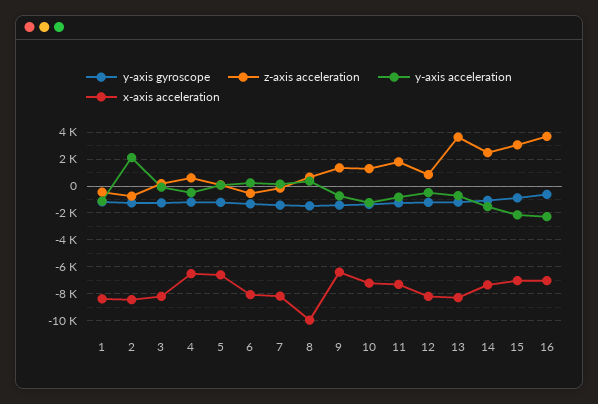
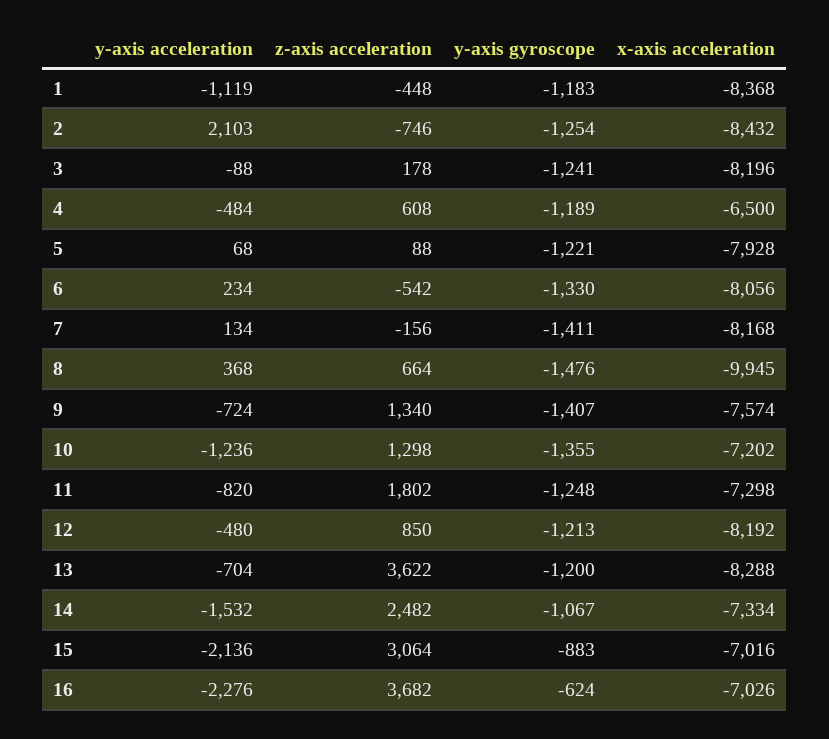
  {
    "y-axis gyroscope": {
      "1": -1183,
      "2": -1254,
      "3": -1241,
      "4": -1189,
      "5": -1221,
      "6": -1330,
      "7": -1411,
      "8": -1476,
      "9": -1407,
      "10": -1355,
      "11": -1248,
      "12": -1213,
      "13": -1200,
      "14": -1067,
      "15": -883,
      "16": -624
    },
    "z-axis acceleration": {
      "1": -448,
      "2": -746,
      "3": 178,
      "4": 608,
      "5": 88,
      "6": -542,
      "7": -156,
      "8": 664,
      "9": 1340,
      "10": 1298,
      "11": 1802,
      "12": 850,
      "13": 3622,
      "14": 2482,
      "15": 3064,
      "16": 3682
    },
    "y-axis acceleration": {
      "1": -1119,
      "2": 2103,
      "3": -88,
      "4": -484,
      "5": 68,
      "6": 234,
      "7": 134,
      "8": 368,
      "9": -724,
      "10": -1236,
      "11": -820,
      "12": -480,
      "13": -704,
      "14": -1532,
      "15": -2136,
      "16": -2276
    },
    "x-axis acceleration": {
      "1": -8368,
      "2": -8432,
      "3": -8196,
      "4": -6500,
-     "5": -6500,
+     "5": -7928,
      "6": -8056,
      "7": -8168,
      "8": -9945,
-     "9": -6500,
+     "9": -7574,
      "10": -7202,
      "11": -7298,
      "12": -8192,
      "13": -8288,
      "14": -7334,
      "15": -7016,
      "16": -7026
    }
  }

